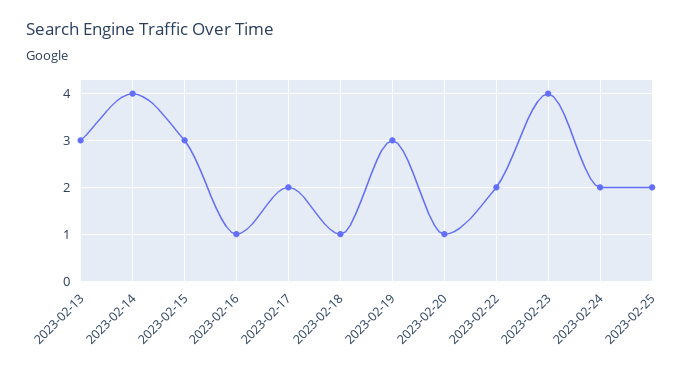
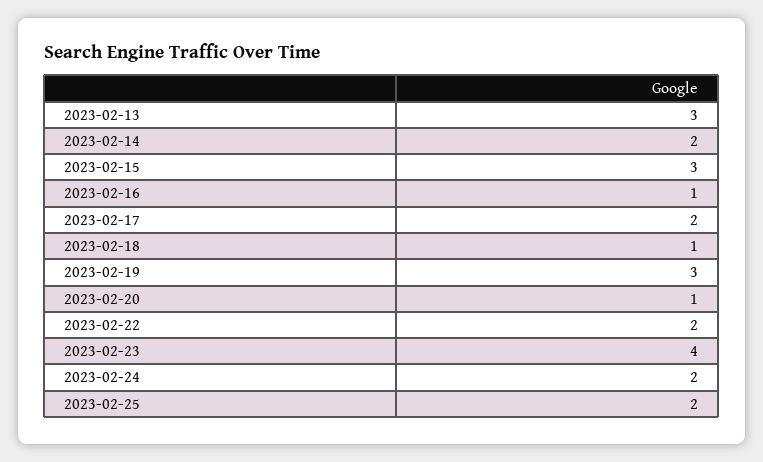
  {
    "2023-02-13": 3,
-   "2023-02-14": 4,
+   "2023-02-14": 2,
    "2023-02-15": 3,
    "2023-02-16": 1,
    "2023-02-17": 2,
    "2023-02-18": 1,
    "2023-02-19": 3,
    "2023-02-20": 1,
    "2023-02-22": 2,
    "2023-02-23": 4,
    "2023-02-24": 2,
    "2023-02-25": 2
  }

